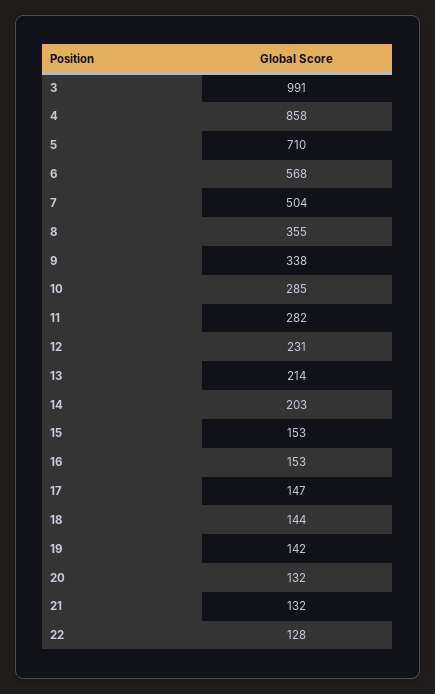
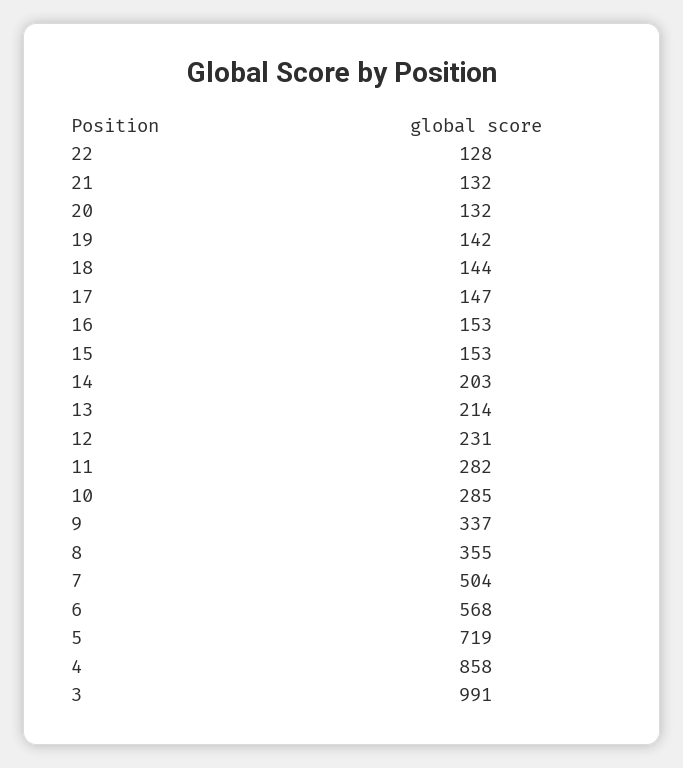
  {
    "3": 991,
    "4": 858,
-   "5": 710,
+   "5": 719,
    "6": 568,
    "7": 504,
    "8": 355,
-   "9": 338,
+   "9": 337,
    "10": 285,
    "11": 282,
    "12": 231,
    "13": 214,
    "14": 203,
    "15": 153,
    "16": 153,
    "17": 147,
    "18": 144,
    "19": 142,
    "20": 132,
    "21": 132,
    "22": 128
  }

